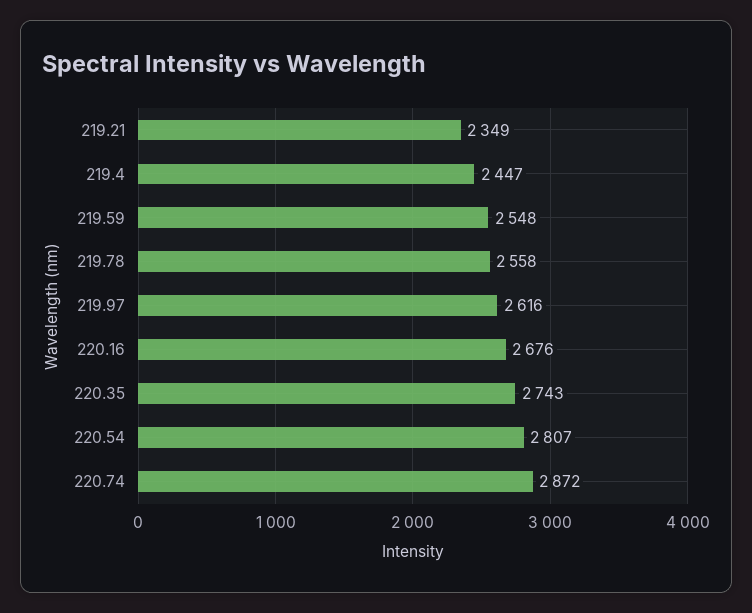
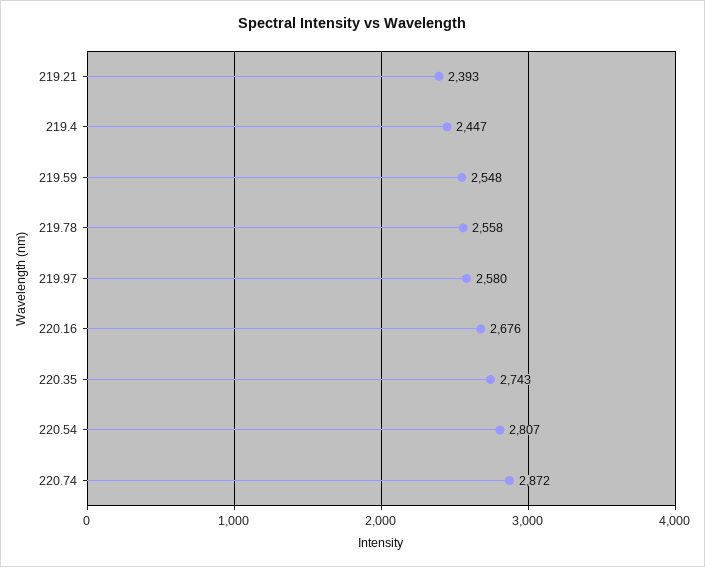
  {
-   "219.21": 2349,
+   "219.21": 2393,
    "219.4": 2447,
    "219.59": 2548,
    "219.78": 2558,
-   "219.97": 2616,
+   "219.97": 2580,
    "220.16": 2676,
    "220.35": 2743,
    "220.54": 2807,
    "220.74": 2872
  }

